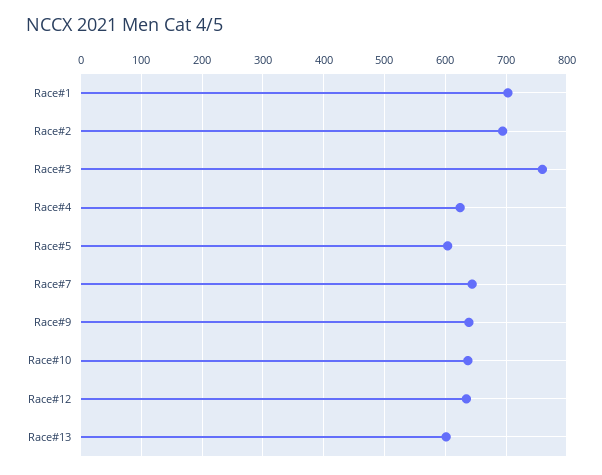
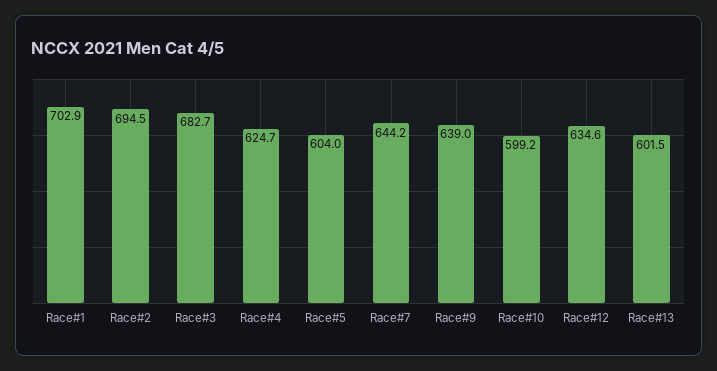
  {
    "Race#1": 702.9,
    "Race#2": 694.5,
-   "Race#3": 760,
+   "Race#3": 682.7,
    "Race#4": 624.7,
    "Race#5": 604,
    "Race#7": 644.2,
    "Race#9": 639,
-   "Race#10": 640,
+   "Race#10": 599.2,
    "Race#12": 634.6,
    "Race#13": 601.5
  }

